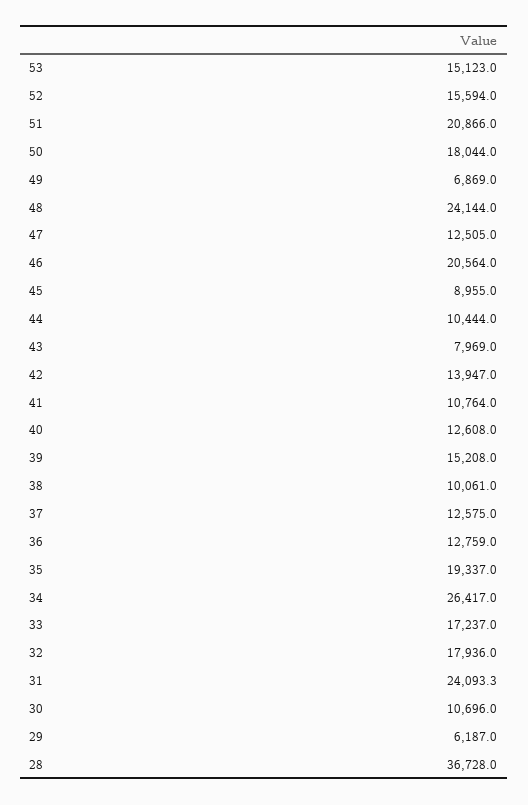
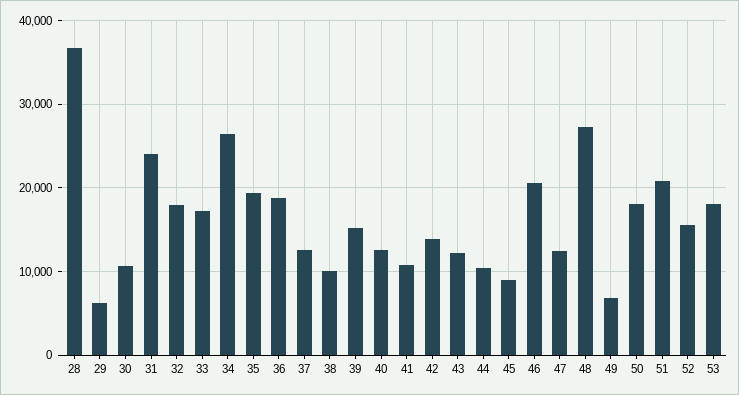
  {
-   "53": 15123,
+   "53": 18000,
    "52": 15594,
    "51": 20866,
    "50": 18044,
    "49": 6869,
-   "48": 24144,
+   "48": 27000,
    "47": 12505,
    "46": 20564,
    "45": 8955,
    "44": 10444,
-   "43": 7969,
+   "43": 12000,
    "42": 13947,
    "41": 10764,
    "40": 12608,
    "39": 15208,
    "38": 10061,
    "37": 12575,
-   "36": 12759,
+   "36": 19000,
    "35": 19337,
    "34": 26417,
    "33": 17237,
    "32": 17936,
    "31": 24093.3,
    "30": 10696,
    "29": 6187,
    "28": 36728
  }

